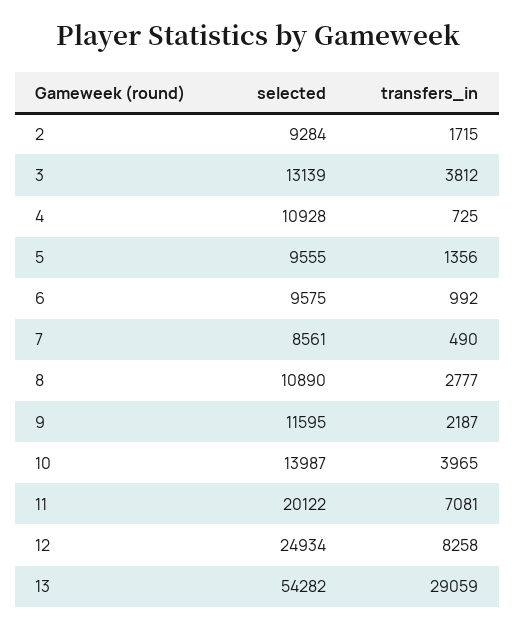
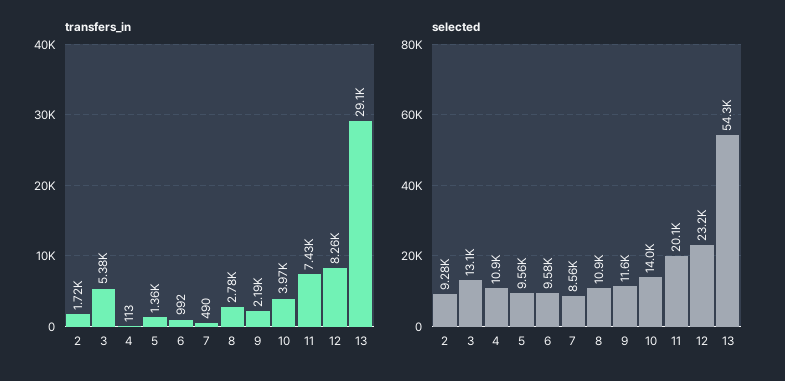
  {
    "selected": {
      "2": 9284,
      "3": 13139,
      "4": 10928,
      "5": 9555,
      "6": 9575,
      "7": 8561,
      "8": 10890,
      "9": 11595,
      "10": 13987,
      "11": 20122,
-     "12": 24934,
+     "12": 23200,
      "13": 54282
    },
    "transfers_in": {
      "2": 1715,
-     "3": 3812,
+     "3": 5380,
-     "4": 725,
+     "4": 113,
      "5": 1356,
      "6": 992,
      "7": 490,
      "8": 2777,
      "9": 2187,
      "10": 3965,
-     "11": 7081,
+     "11": 7430,
      "12": 8258,
      "13": 29059
    }
  }

